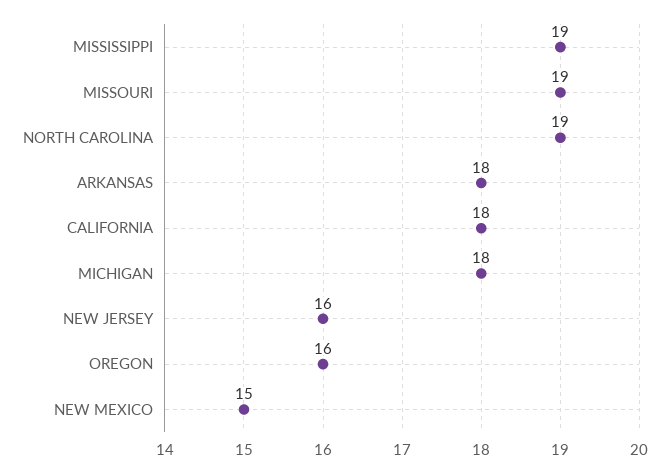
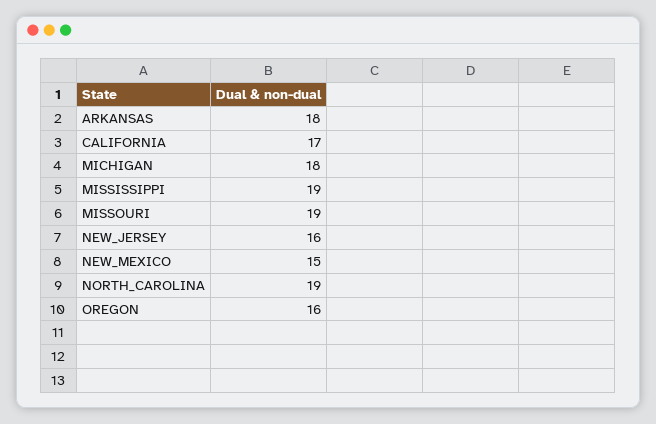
  {
    "MISSISSIPPI": 19,
    "MISSOURI": 19,
    "NORTH CAROLINA": 19,
    "ARKANSAS": 18,
-   "CALIFORNIA": 18,
+   "CALIFORNIA": 17,
    "MICHIGAN": 18,
    "NEW JERSEY": 16,
    "OREGON": 16,
    "NEW MEXICO": 15
  }

